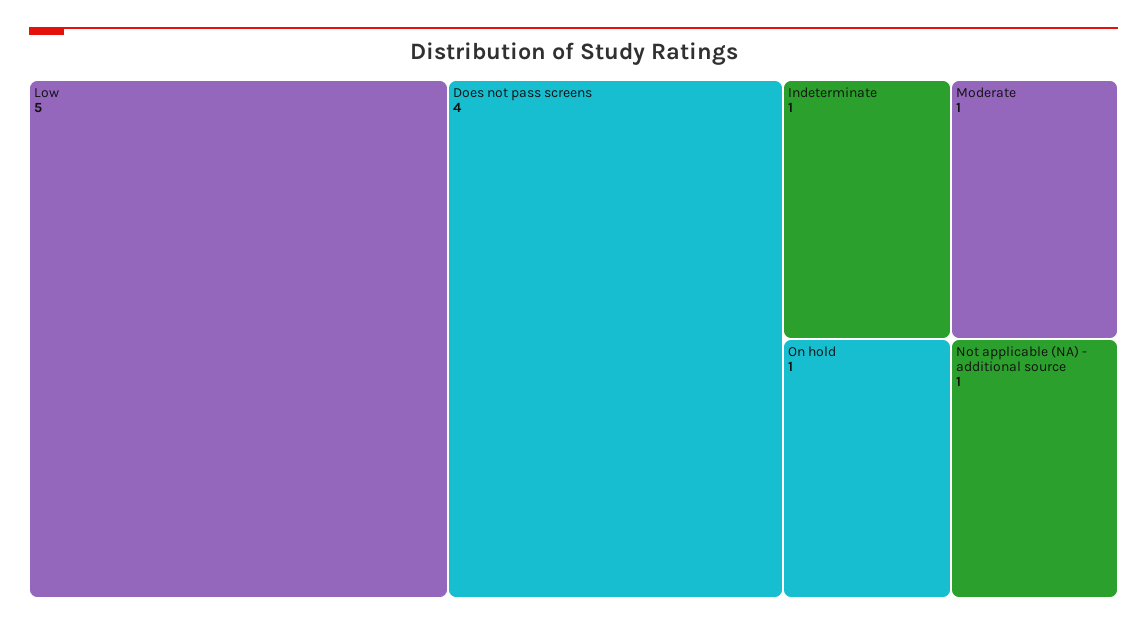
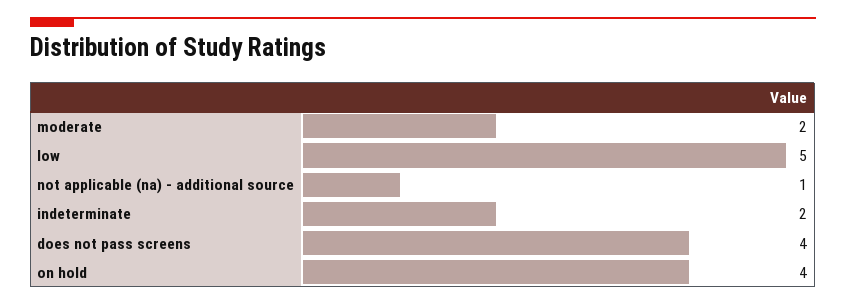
  {
    "Low": 5,
    "Does not pass screens": 4,
-   "Indeterminate": 1,
+   "Indeterminate": 2,
-   "Moderate": 1,
+   "Moderate": 2,
-   "On hold": 1,
+   "On hold": 4,
    "Not applicable (NA) - additional source": 1
  }

